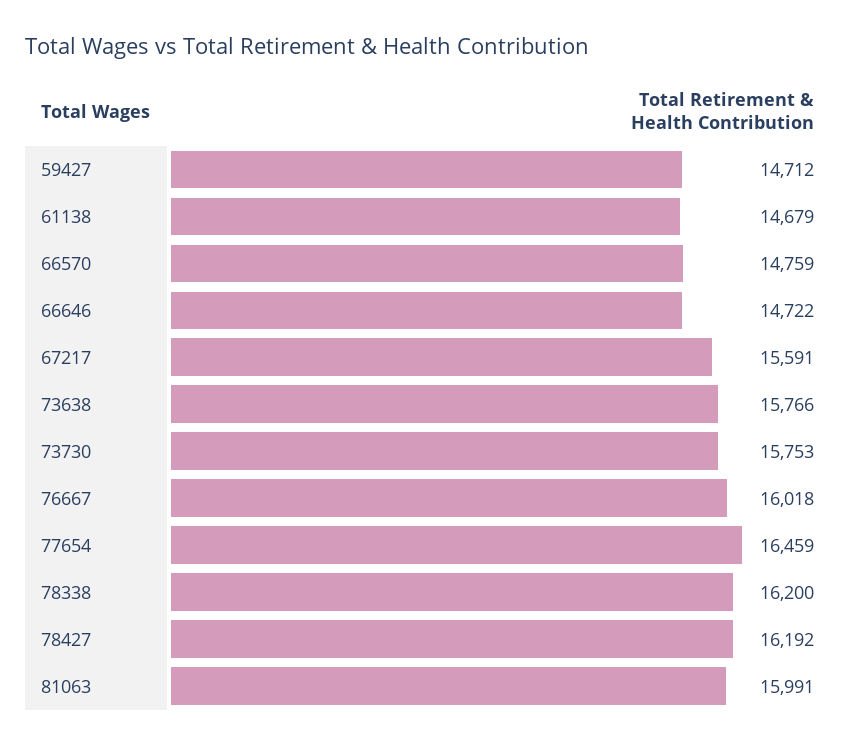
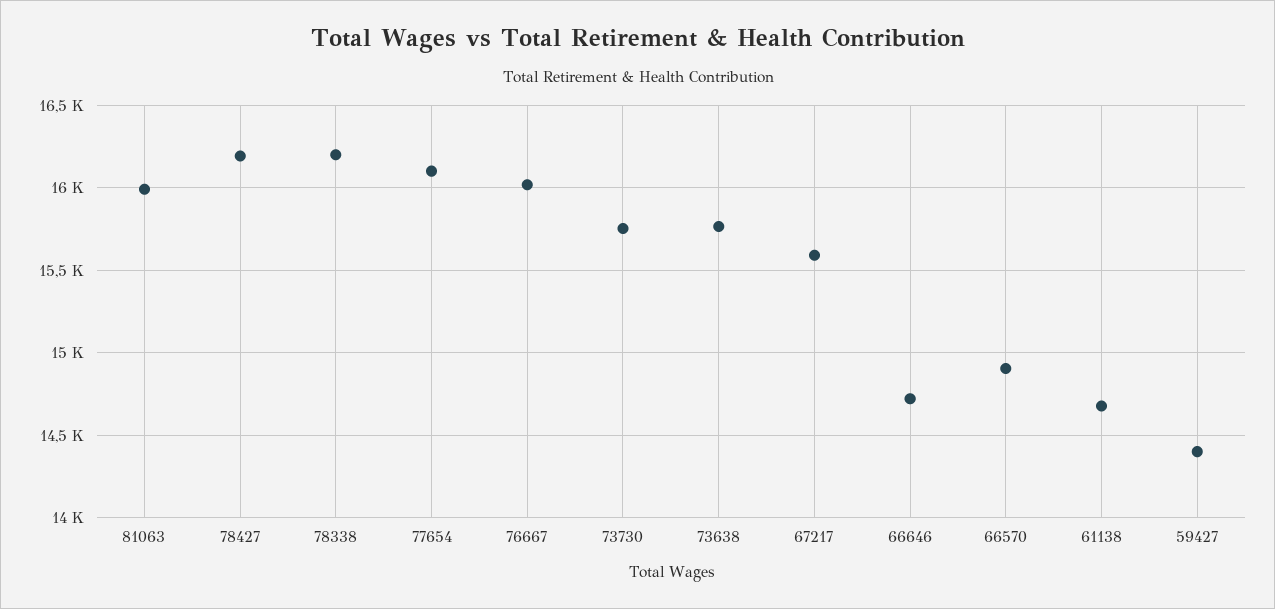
  {
-   "59427": 14712,
+   "59427": 14400,
    "61138": 14679,
-   "66570": 14759,
+   "66570": 14900,
    "66646": 14722,
    "67217": 15591,
    "73638": 15766,
    "73730": 15753,
    "76667": 16018,
-   "77654": 16459,
+   "77654": 16100,
    "78338": 16200,
    "78427": 16192,
    "81063": 15991
  }

